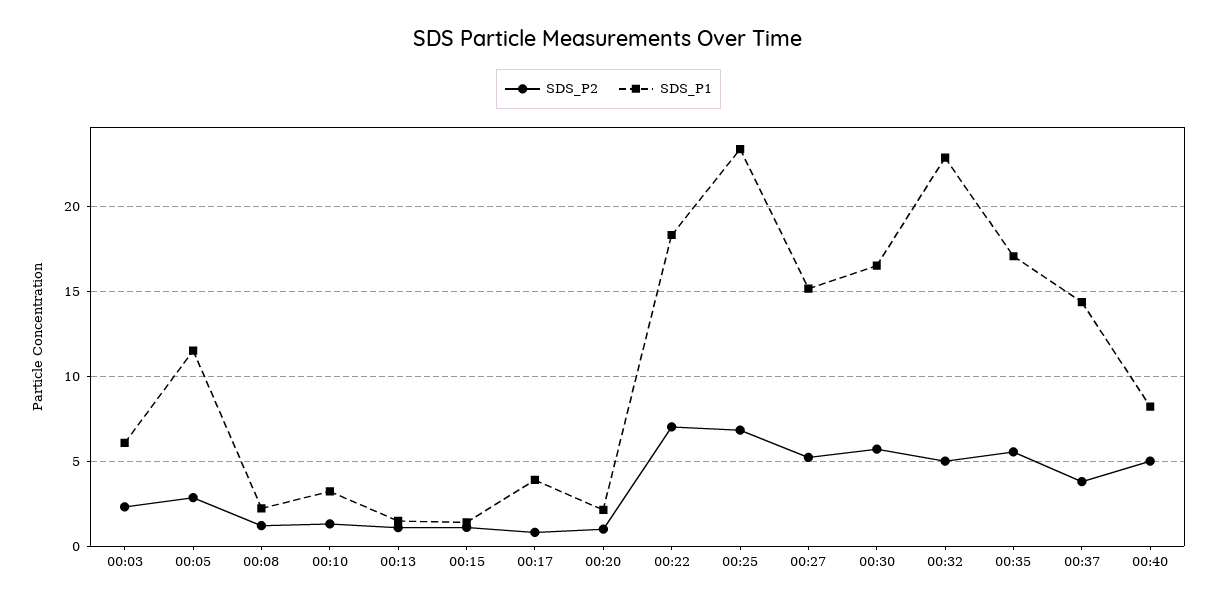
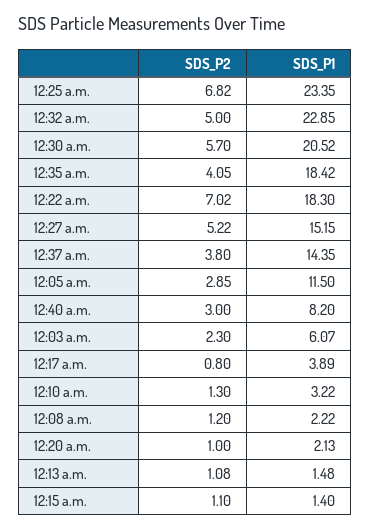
  {
    "SDS_P2": {
      "00:03": 2.3,
      "00:05": 2.85,
      "00:08": 1.2,
      "00:10": 1.3,
      "00:13": 1.08,
      "00:15": 1.1,
      "00:17": 0.8,
      "00:20": 1,
      "00:22": 7.02,
      "00:25": 6.82,
      "00:27": 5.22,
      "00:30": 5.7,
      "00:32": 5,
-     "00:35": 5.5,
+     "00:35": 4.05,
      "00:37": 3.8,
-     "00:40": 5
+     "00:40": 3
    },
    "SDS_P1": {
      "00:03": 6.07,
      "00:05": 11.5,
      "00:08": 2.22,
      "00:10": 3.22,
      "00:13": 1.48,
      "00:15": 1.4,
      "00:17": 3.89,
      "00:20": 2.13,
      "00:22": 18.3,
      "00:25": 23.35,
      "00:27": 15.15,
-     "00:30": 16.5,
+     "00:30": 20.52,
      "00:32": 22.85,
-     "00:35": 17,
+     "00:35": 18.42,
      "00:37": 14.35,
      "00:40": 8.2
    }
  }

